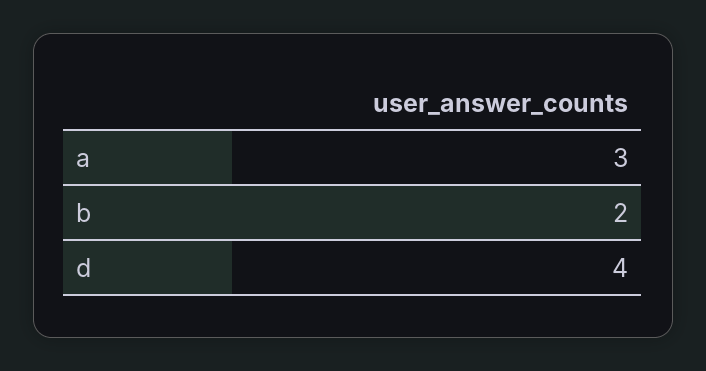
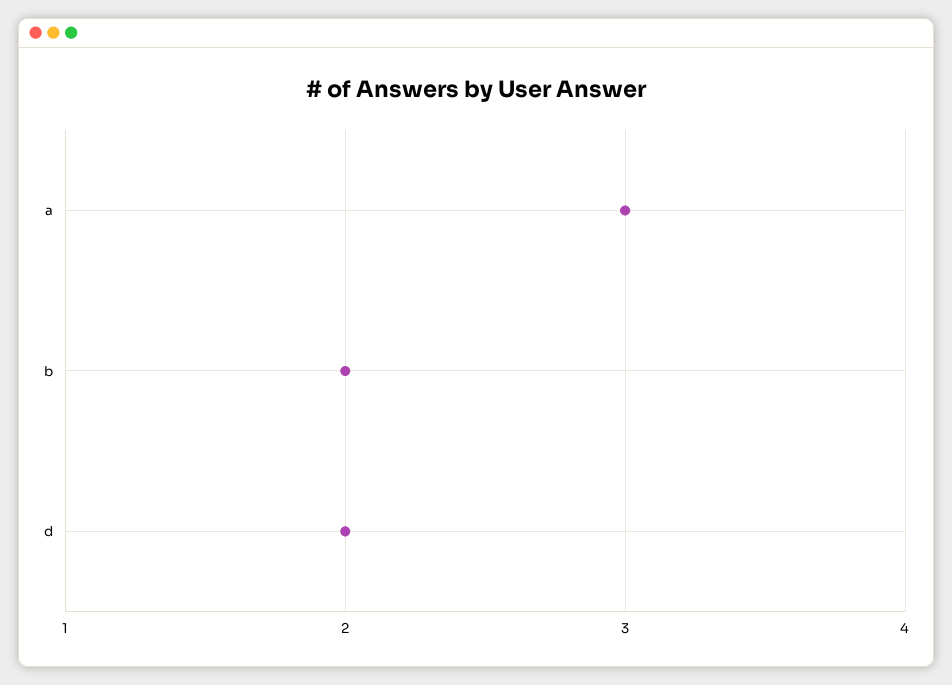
  {
    "a": 3,
    "b": 2,
-   "d": 4
+   "d": 2
  }

